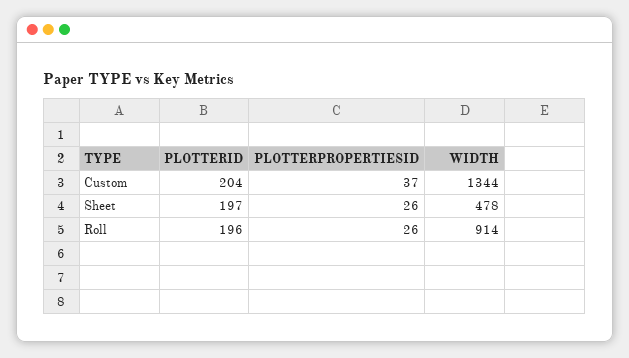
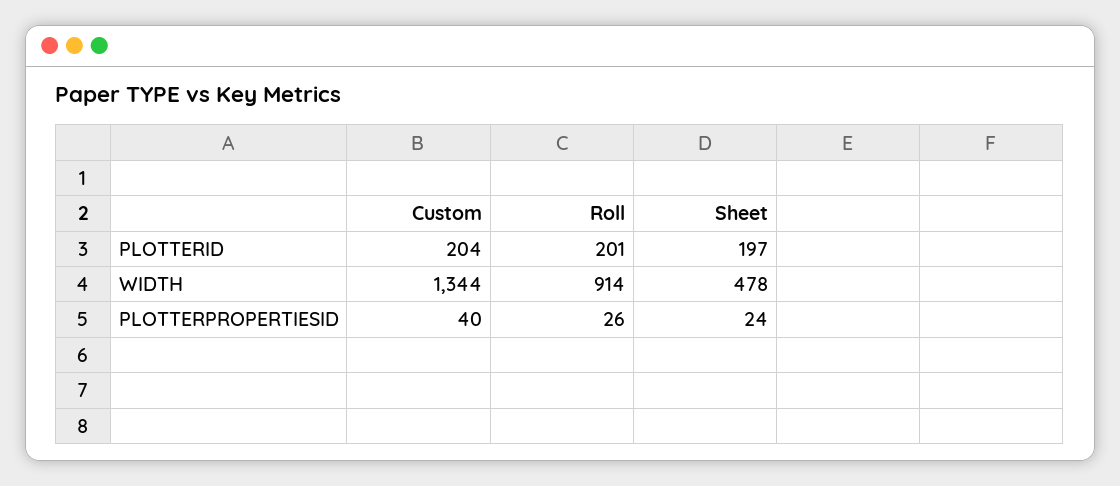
  {
    "PLOTTERID": {
      "Custom": 204,
      "Sheet": 197,
-     "Roll": 196
+     "Roll": 201
    },
    "PLOTTERPROPERTIESID": {
-     "Custom": 37,
+     "Custom": 40,
-     "Sheet": 26,
+     "Sheet": 24,
      "Roll": 26
    },
    "WIDTH": {
      "Custom": 1344,
      "Sheet": 478,
      "Roll": 914
    }
  }

